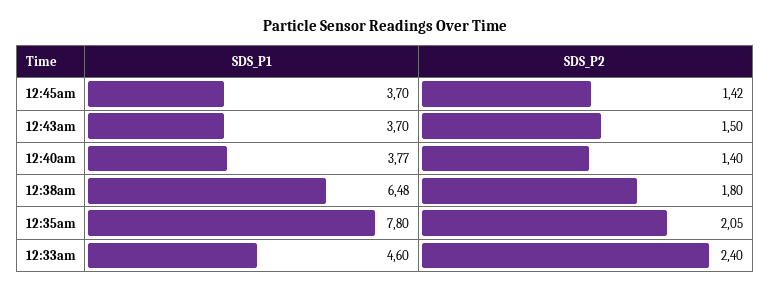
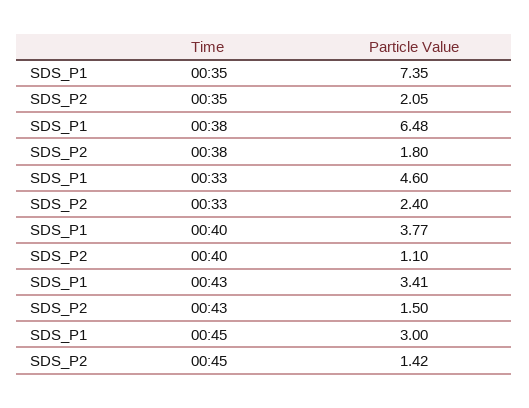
  {
    "SDS_P1": {
-     "12:45am": 3.7,
+     "12:45am": 3,
-     "12:43am": 3.7,
+     "12:43am": 3.41,
      "12:40am": 3.77,
      "12:38am": 6.48,
-     "12:35am": 7.8,
+     "12:35am": 7.35,
      "12:33am": 4.6
    },
    "SDS_P2": {
      "12:45am": 1.42,
      "12:43am": 1.5,
-     "12:40am": 1.4,
+     "12:40am": 1.1,
      "12:38am": 1.8,
      "12:35am": 2.05,
      "12:33am": 2.4
    }
  }

